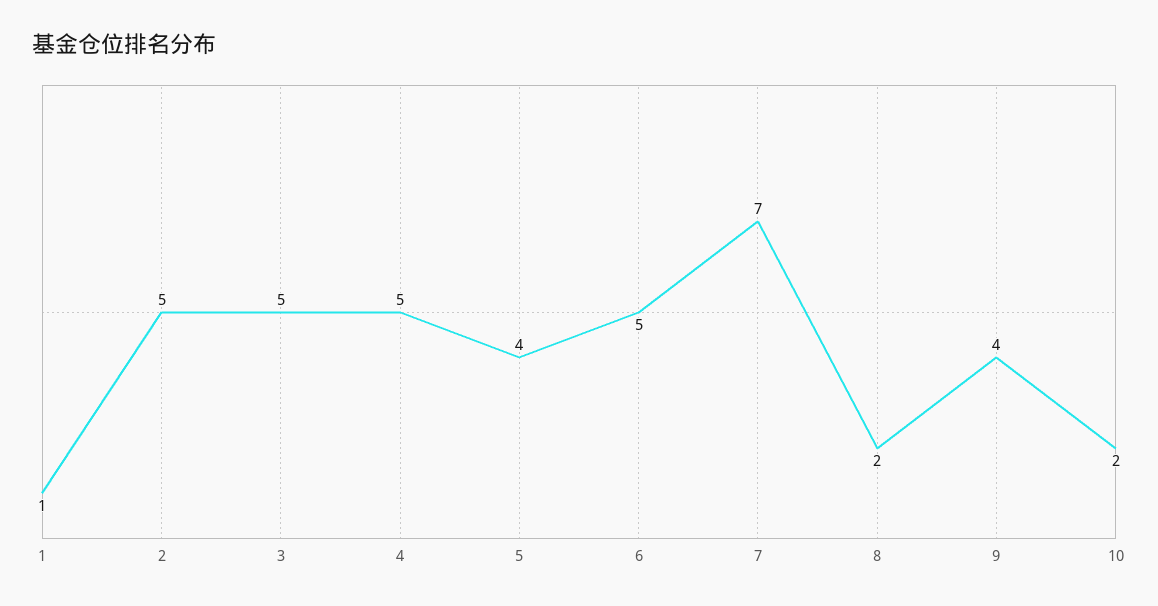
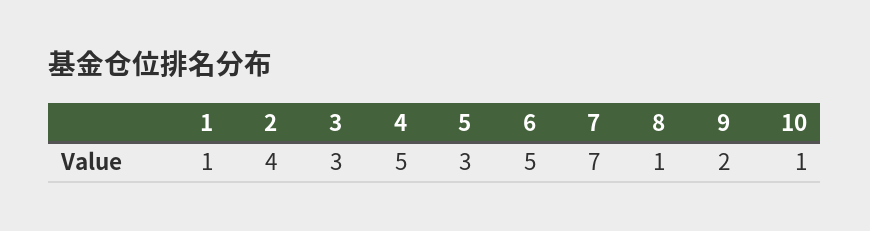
  {
    "1": 1,
-   "2": 5,
+   "2": 4,
-   "3": 5,
+   "3": 3,
    "4": 5,
-   "5": 4,
+   "5": 3,
    "6": 5,
    "7": 7,
-   "8": 2,
+   "8": 1,
-   "9": 4,
+   "9": 2,
-   "10": 2
+   "10": 1
  }

